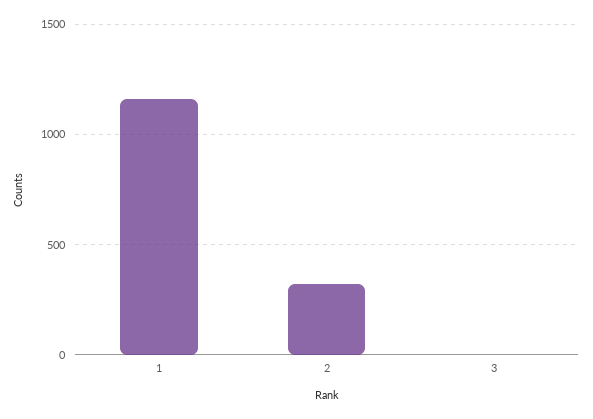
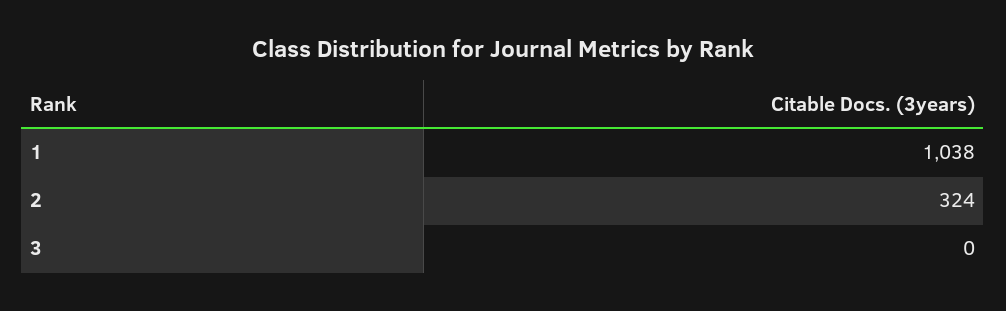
  {
-   "1": 1150,
+   "1": 1038,
    "2": 324,
    "3": 0
  }

